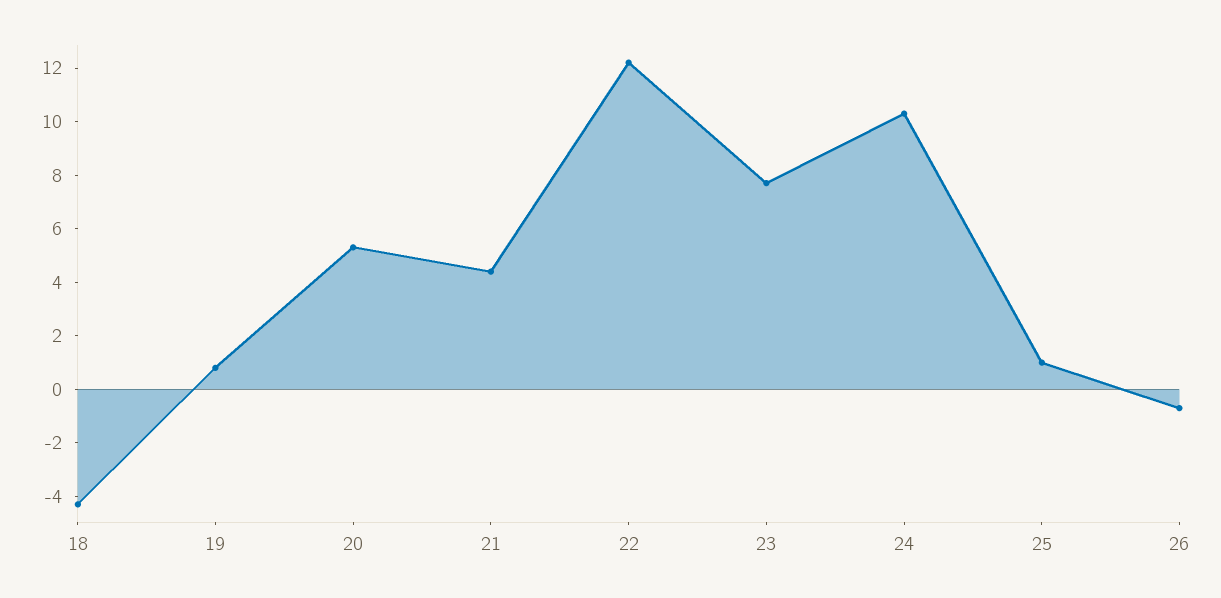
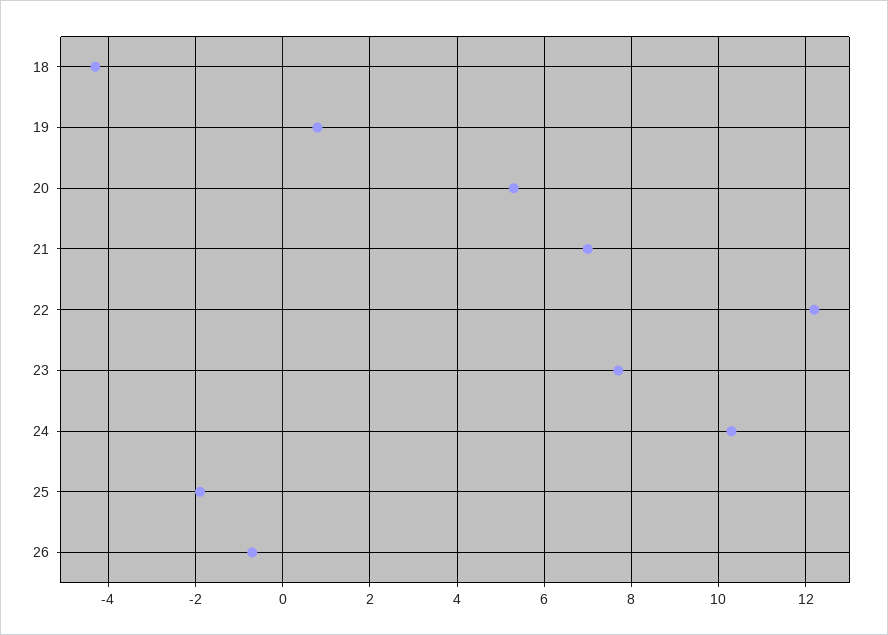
  {
    "18": -4.5,
    "19": 1,
    "20": 5.5,
-   "21": 4.5,
+   "21": 7,
    "22": 12,
    "23": 7.5,
    "24": 10.5,
-   "25": 1,
+   "25": -2,
    "26": -0.5
  }

